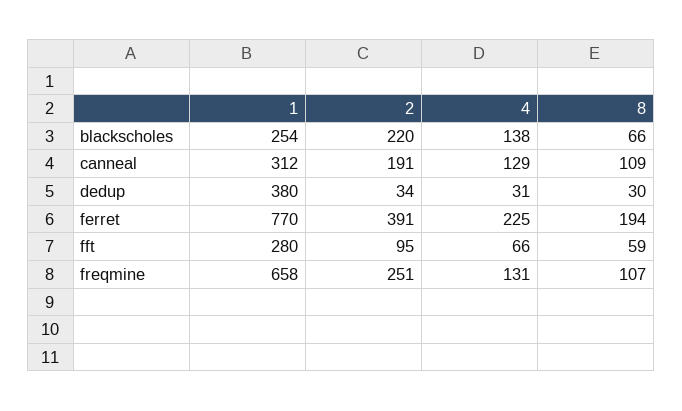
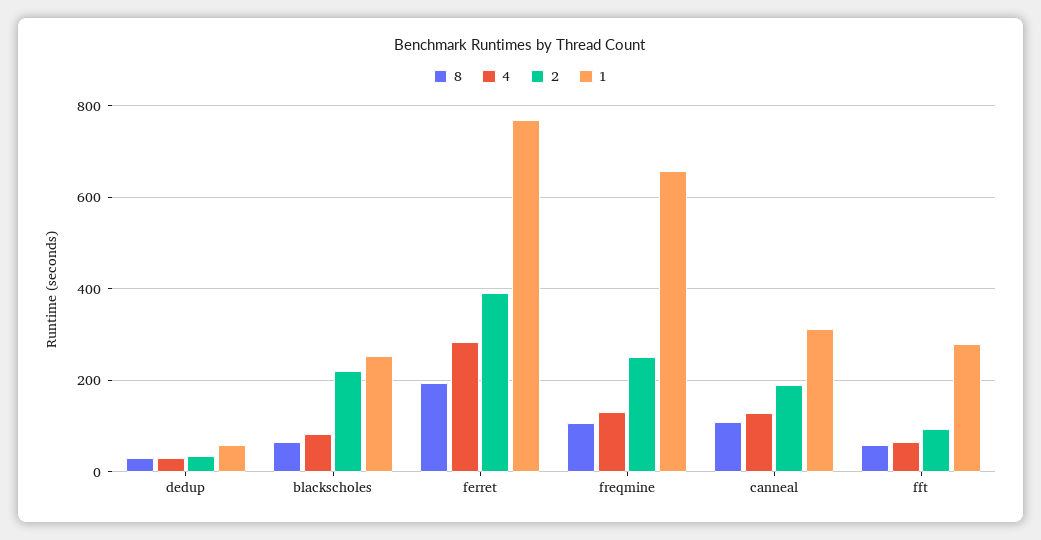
  {
    "1": {
      "blackscholes": 254,
      "canneal": 312,
-     "dedup": 380,
+     "dedup": 60,
      "ferret": 770,
      "fft": 280,
      "freqmine": 658
    },
    "2": {
      "blackscholes": 220,
      "canneal": 191,
      "dedup": 34,
      "ferret": 391,
      "fft": 95,
      "freqmine": 251
    },
    "4": {
-     "blackscholes": 138,
+     "blackscholes": 80,
      "canneal": 129,
      "dedup": 31,
-     "ferret": 225,
+     "ferret": 280,
      "fft": 66,
      "freqmine": 131
    },
    "8": {
      "blackscholes": 66,
      "canneal": 109,
      "dedup": 30,
      "ferret": 194,
      "fft": 59,
      "freqmine": 107
    }
  }

